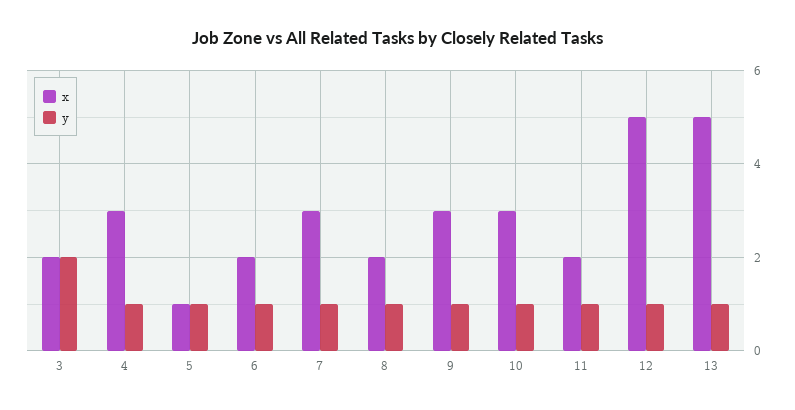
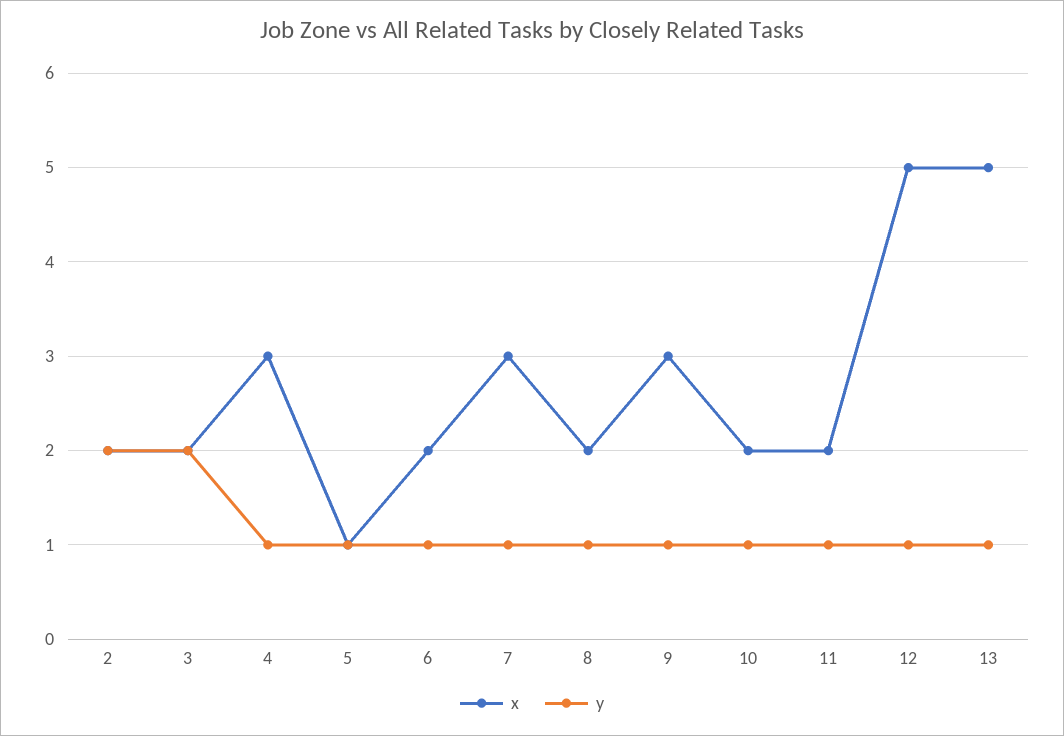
  {
    "x": {
      "3": 2,
      "4": 3,
      "5": 1,
      "6": 2,
      "7": 3,
      "8": 2,
      "9": 3,
-     "10": 3,
+     "10": 2,
      "11": 2,
      "12": 5,
-     "13": 5
+     "13": 5,
+     "2": 2
    },
    "y": {
      "3": 2,
      "4": 1,
      "5": 1,
      "6": 1,
      "7": 1,
      "8": 1,
      "9": 1,
      "10": 1,
      "11": 1,
      "12": 1,
-     "13": 1
+     "13": 1,
+     "2": 2
    }
  }

